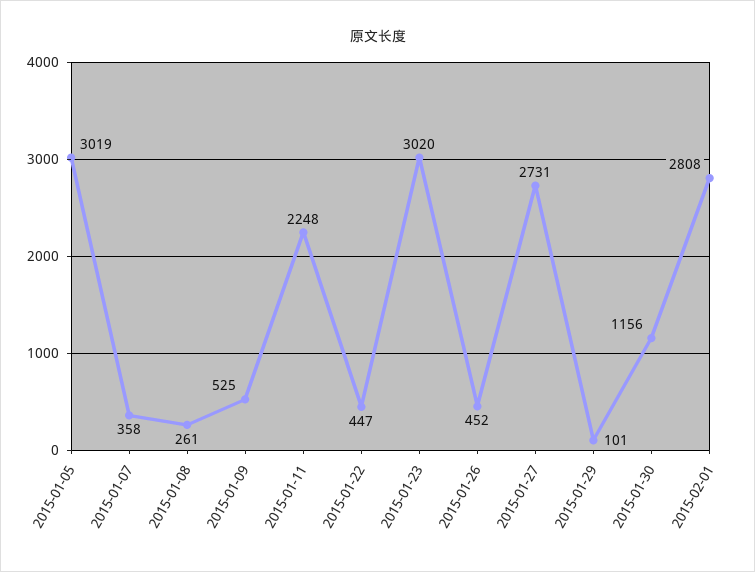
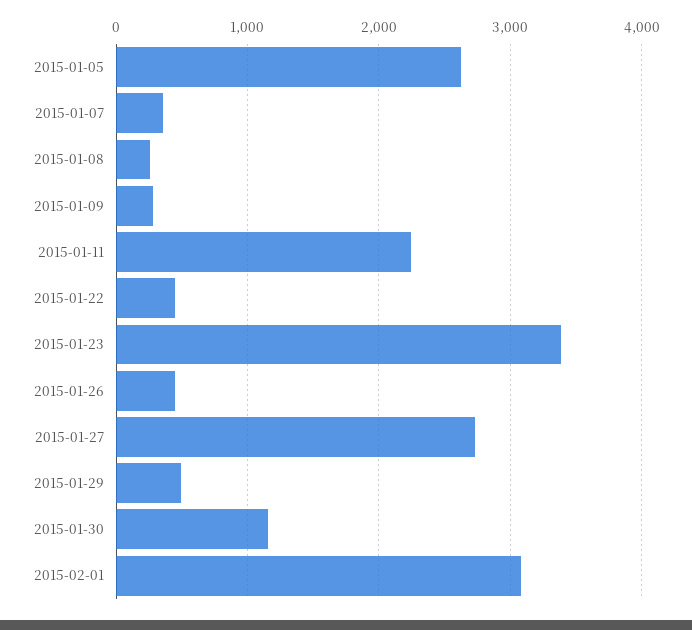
  {
-   "2015-01-05": 3019,
+   "2015-01-05": 2600,
    "2015-01-07": 358,
    "2015-01-08": 261,
-   "2015-01-09": 525,
+   "2015-01-09": 300,
    "2015-01-11": 2248,
    "2015-01-22": 447,
-   "2015-01-23": 3020,
+   "2015-01-23": 3400,
    "2015-01-26": 452,
    "2015-01-27": 2731,
-   "2015-01-29": 101,
+   "2015-01-29": 500,
    "2015-01-30": 1156,
-   "2015-02-01": 2808
+   "2015-02-01": 3100
  }

